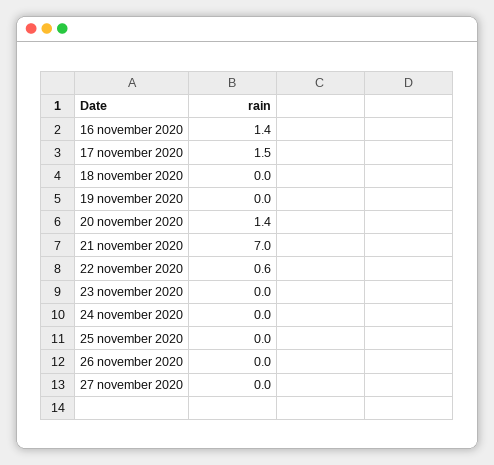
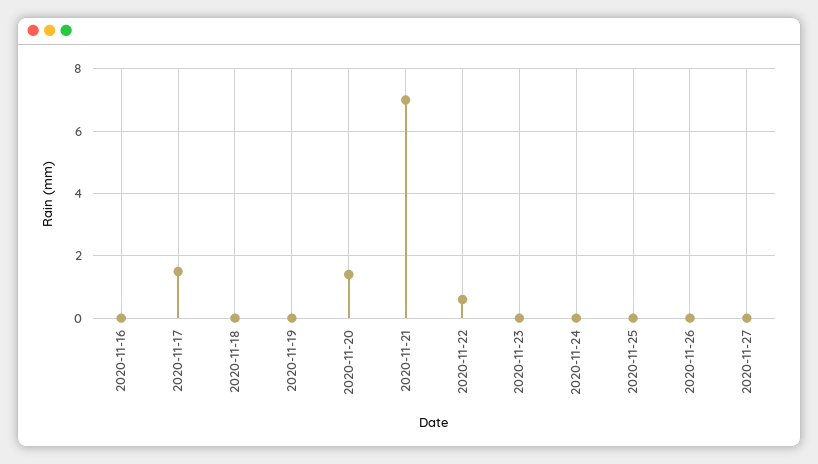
  {
-   "16 november 2020": 1.4,
+   "16 november 2020": 0,
    "17 november 2020": 1.5,
    "18 november 2020": 0,
    "19 november 2020": 0,
    "20 november 2020": 1.4,
    "21 november 2020": 7,
    "22 november 2020": 0.6,
    "23 november 2020": 0,
    "24 november 2020": 0,
    "25 november 2020": 0,
    "26 november 2020": 0,
    "27 november 2020": 0
  }

